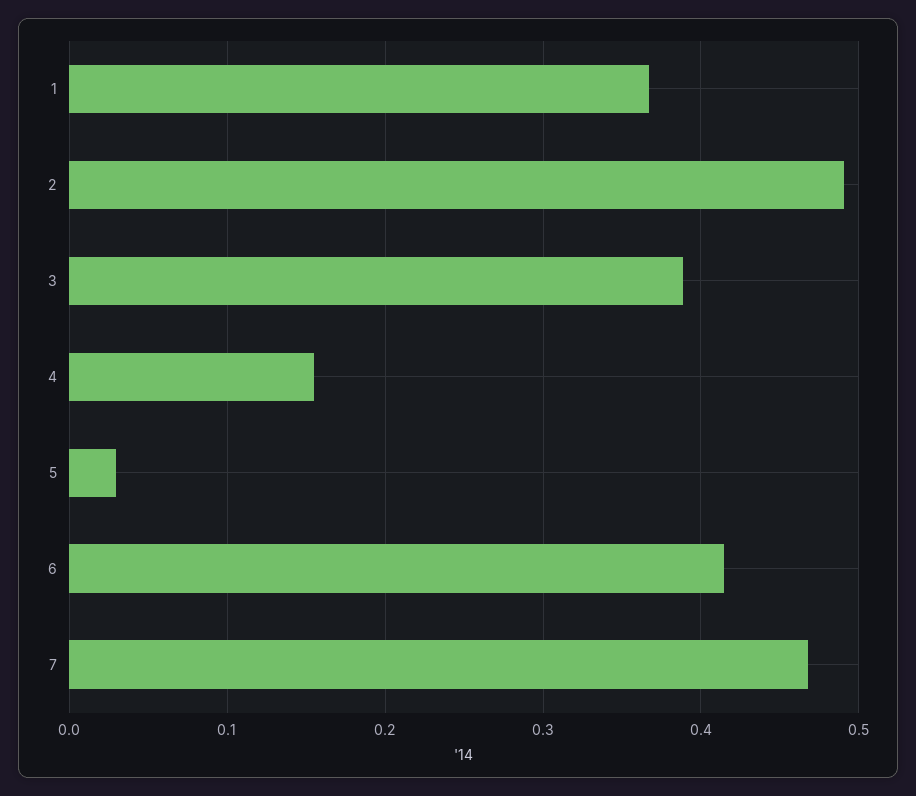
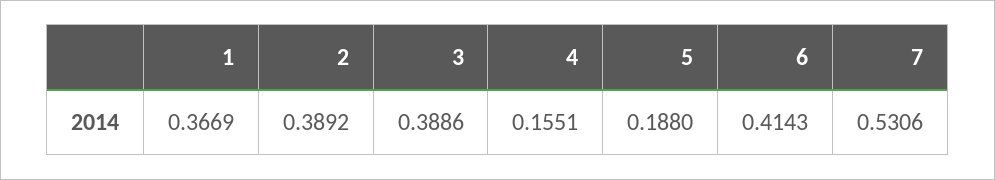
  {
    "1": 0.3669,
-   "2": 0.49,
+   "2": 0.3892,
    "3": 0.3886,
    "4": 0.1551,
-   "5": 0.03,
+   "5": 0.188,
    "6": 0.4143,
-   "7": 0.47
+   "7": 0.5306
  }

